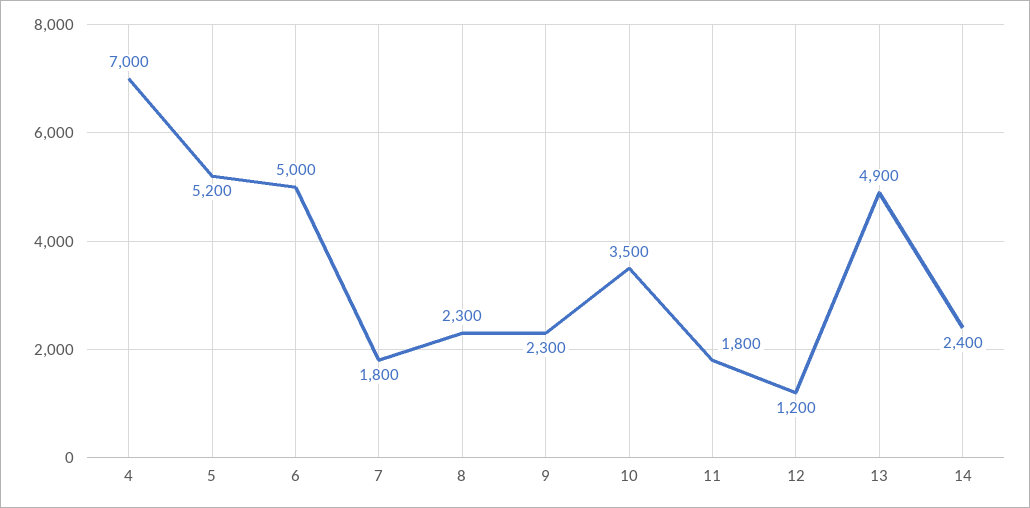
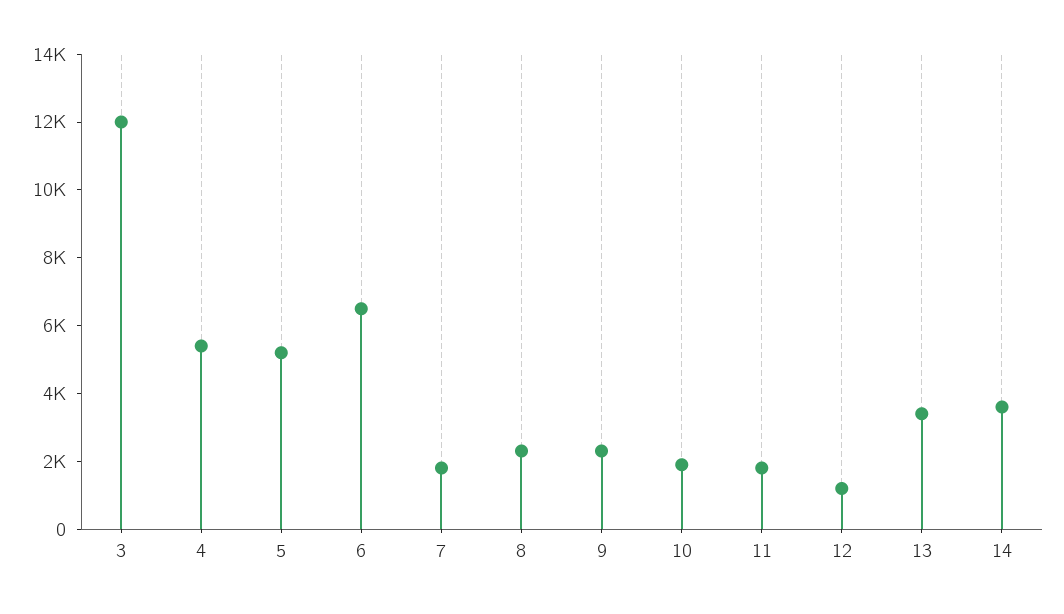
  {
-   "4": 7000,
+   "4": 5500,
    "5": 5200,
-   "6": 5000,
+   "6": 6500,
    "7": 1800,
    "8": 2300,
    "9": 2300,
-   "10": 3500,
+   "10": 2000,
    "11": 1800,
    "12": 1200,
-   "13": 4900,
+   "13": 3500,
-   "14": 2400
+   "14": 3500,
+   "3": 12000
  }

